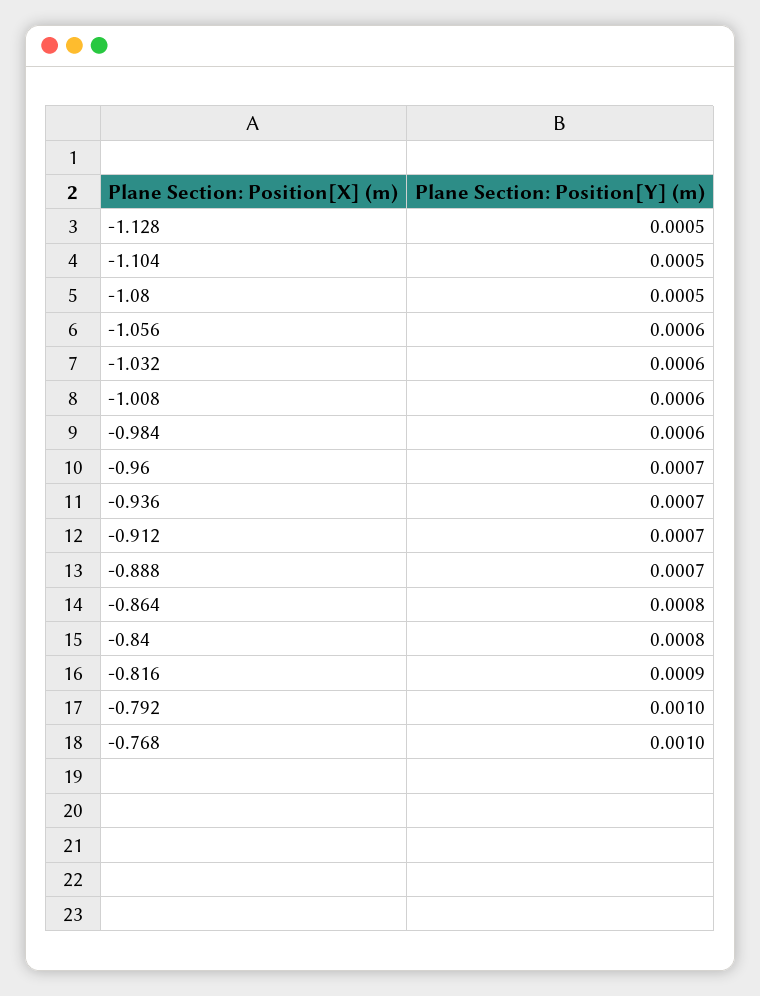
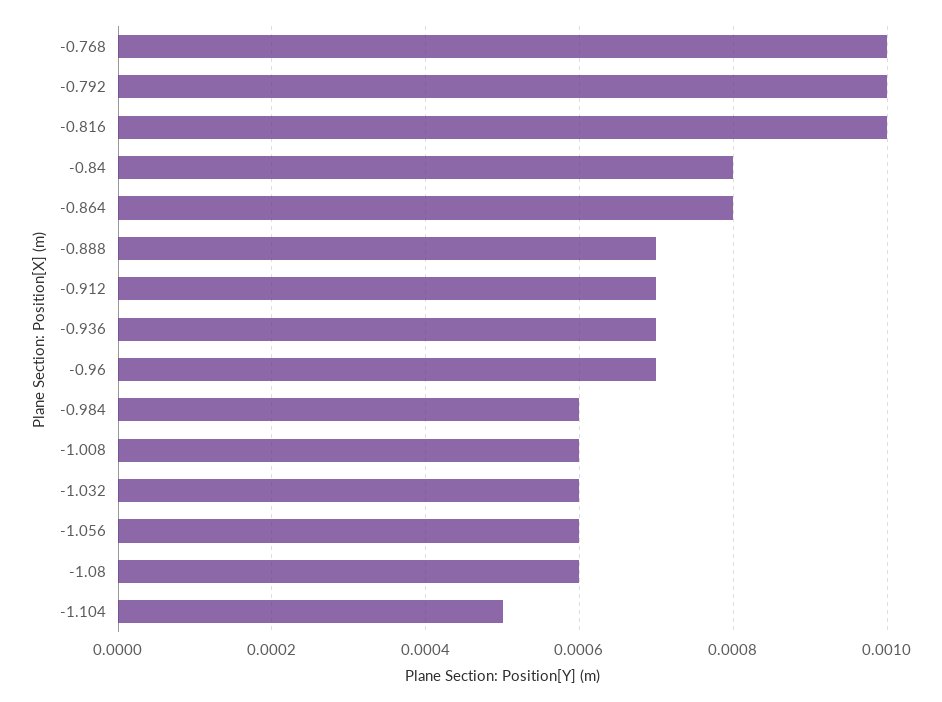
  {
-   "-1.128": 0.0005,
    "-1.104": 0.0005,
-   "-1.08": 0.0005,
+   "-1.08": 0.0006,
    "-1.056": 0.0006,
    "-1.032": 0.0006,
    "-1.008": 0.0006,
    "-0.984": 0.0006,
    "-0.96": 0.0007,
    "-0.936": 0.0007,
    "-0.912": 0.0007,
    "-0.888": 0.0007,
    "-0.864": 0.0008,
    "-0.84": 0.0008,
-   "-0.816": 0.0009,
+   "-0.816": 0.001,
    "-0.792": 0.001,
    "-0.768": 0.001
  }

